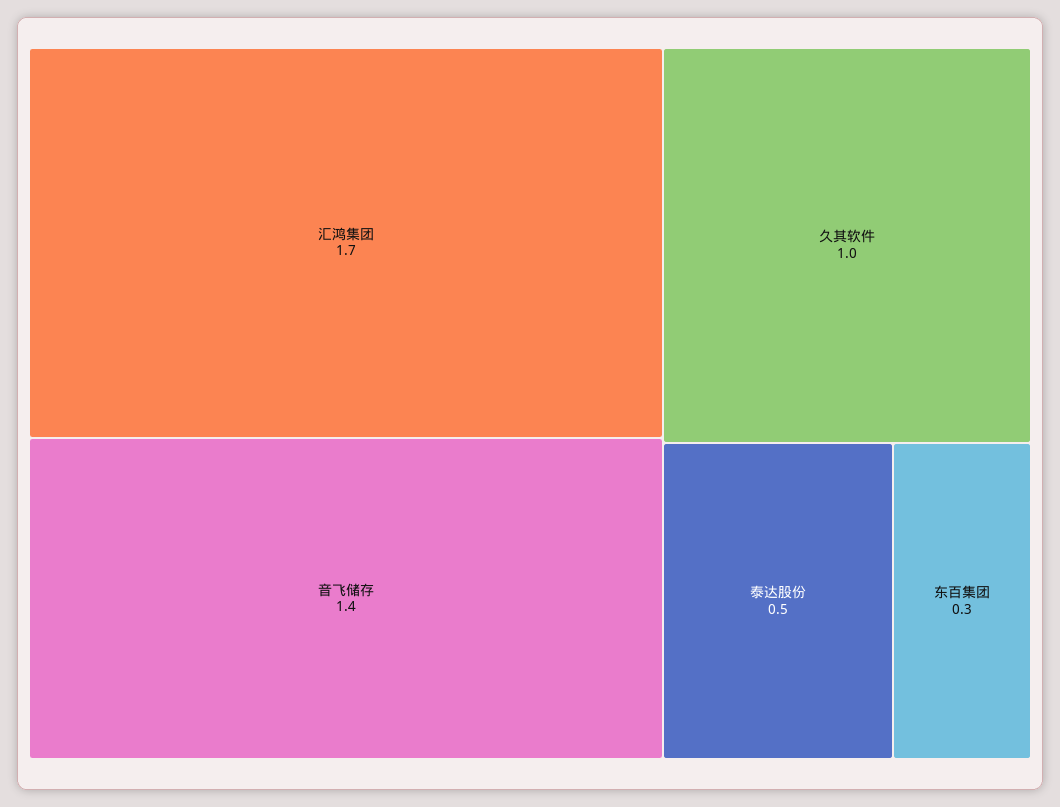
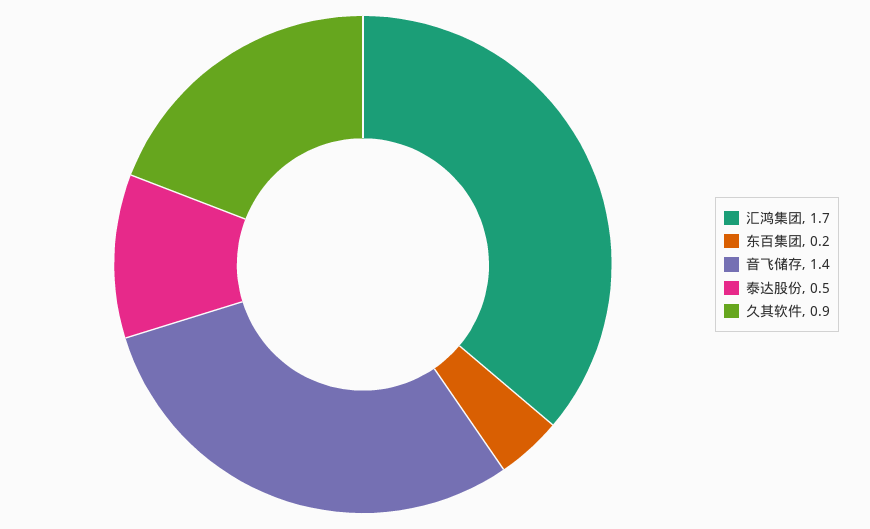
  {
    "汇鸿集团": 1.7,
    "音飞储存": 1.4,
-   "久其软件": 1,
+   "久其软件": 0.9,
    "泰达股份": 0.5,
-   "东百集团": 0.3
+   "东百集团": 0.2
  }

